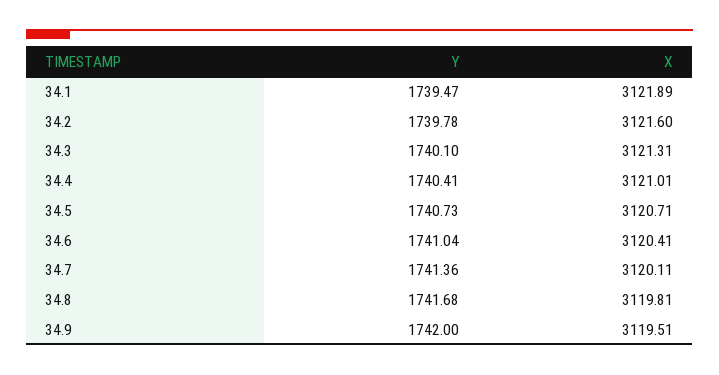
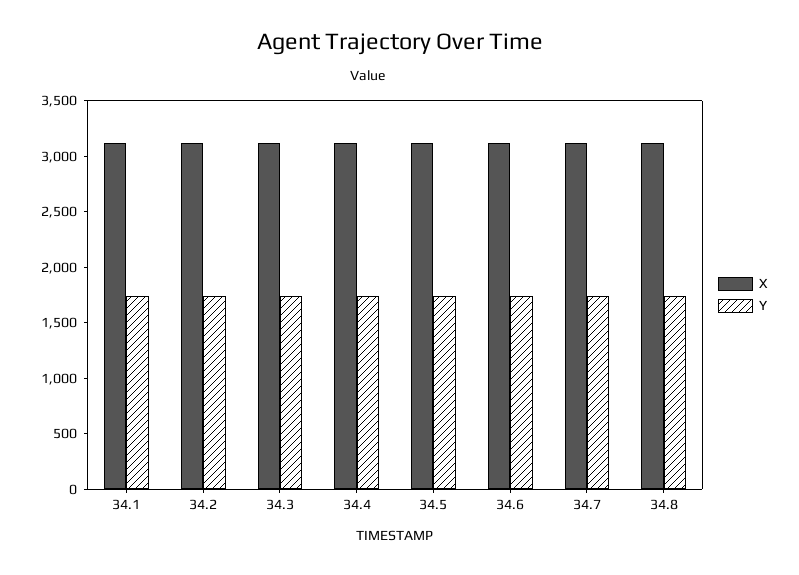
  {
    "Y": {
      "34.1": 1739.47,
      "34.2": 1739.78,
      "34.3": 1740.1,
      "34.4": 1740.41,
      "34.5": 1740.73,
      "34.6": 1741.04,
      "34.7": 1741.36,
-     "34.8": 1741.68,
+     "34.8": 1741.68
-     "34.9": 1742
    },
    "X": {
      "34.1": 3121.89,
      "34.2": 3121.6,
      "34.3": 3121.31,
      "34.4": 3121.01,
      "34.5": 3120.71,
      "34.6": 3120.41,
      "34.7": 3120.11,
-     "34.8": 3119.81,
+     "34.8": 3119.81
-     "34.9": 3119.51
    }
  }

